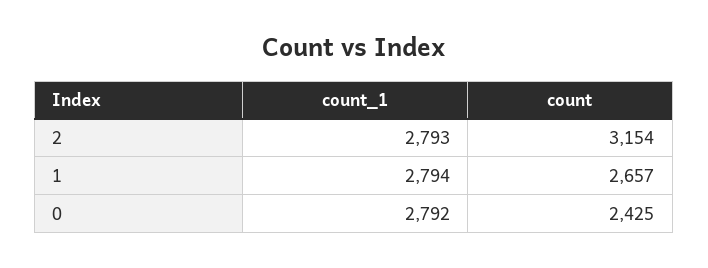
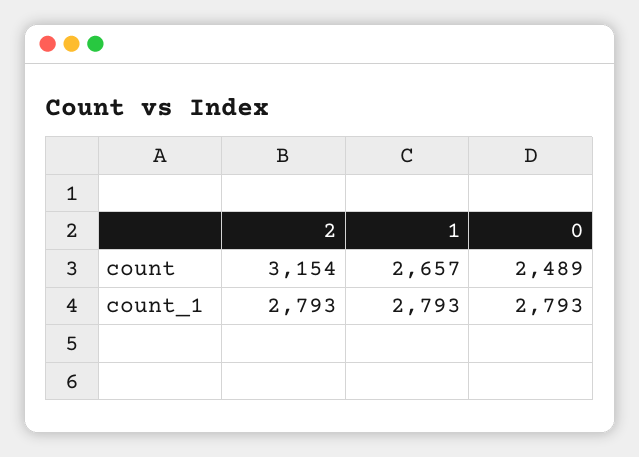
  {
    "count_1": {
      "2": 2793,
-     "1": 2794,
+     "1": 2793,
-     "0": 2792
+     "0": 2793
    },
    "count": {
      "2": 3154,
      "1": 2657,
-     "0": 2425
+     "0": 2489
    }
  }

